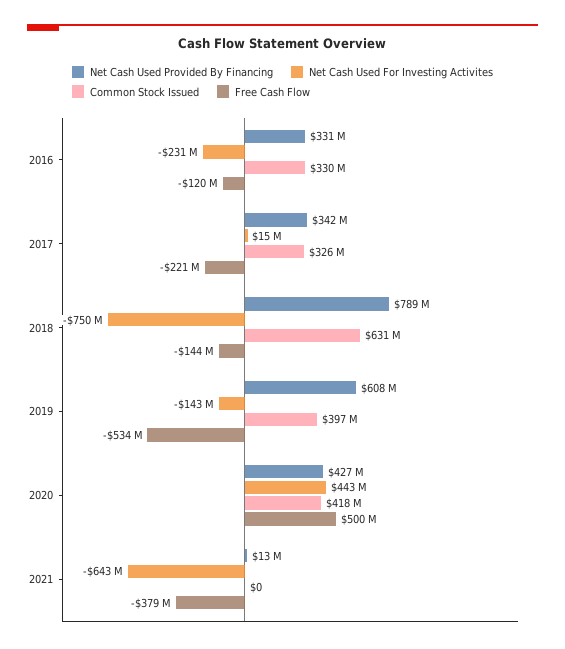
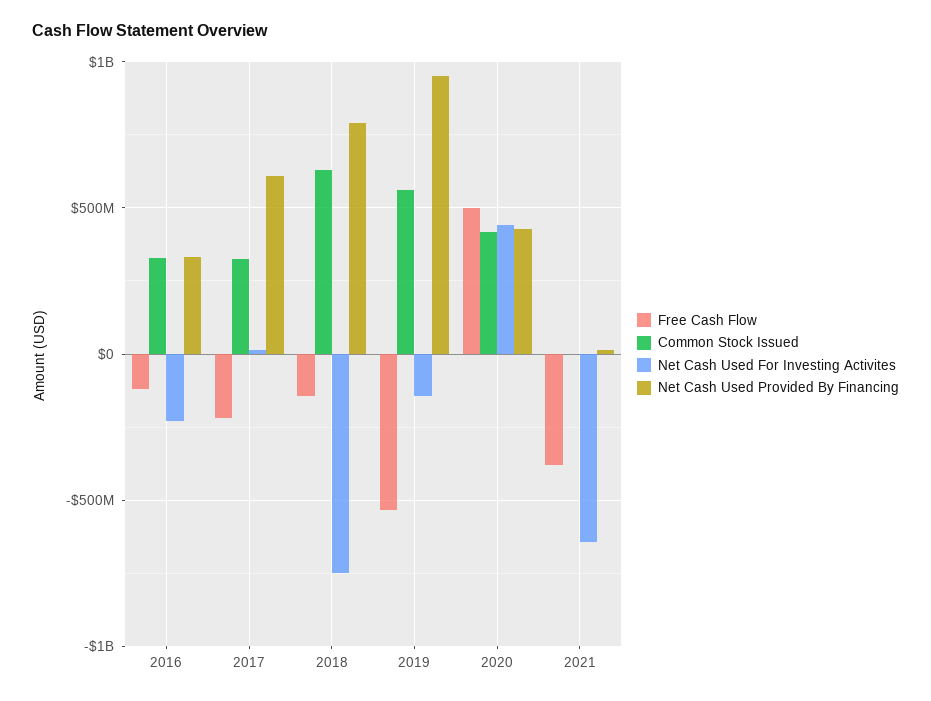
  {
    "Net Cash Used Provided By Financing": {
      "2016": 331000000,
-     "2017": 342000000,
+     "2017": 600000000,
      "2018": 789000000,
-     "2019": 608000000,
+     "2019": 950000000,
      "2020": 427000000,
      "2021": 13000000
    },
    "Net Cash Used For Investing Activites": {
      "2016": -231000000,
      "2017": 15000000,
      "2018": -750000000,
      "2019": -143000000,
      "2020": 443000000,
      "2021": -643000000
    },
    "Common Stock Issued": {
      "2016": 330000000,
      "2017": 326000000,
      "2018": 631000000,
-     "2019": 397000000,
+     "2019": 550000000,
      "2020": 418000000,
      "2021": 0
    },
    "Free Cash Flow": {
      "2016": -120000000,
      "2017": -221000000,
      "2018": -144000000,
      "2019": -534000000,
      "2020": 500000000,
      "2021": -379000000
    }
  }

